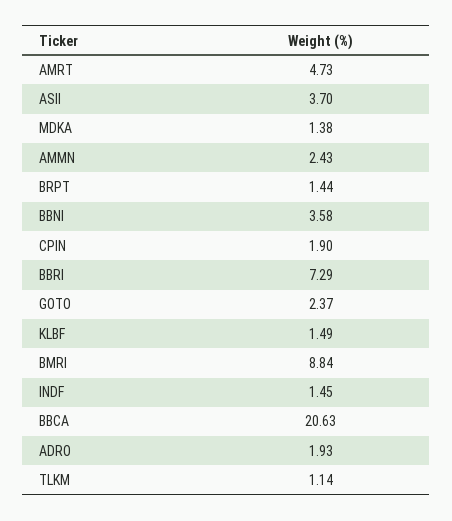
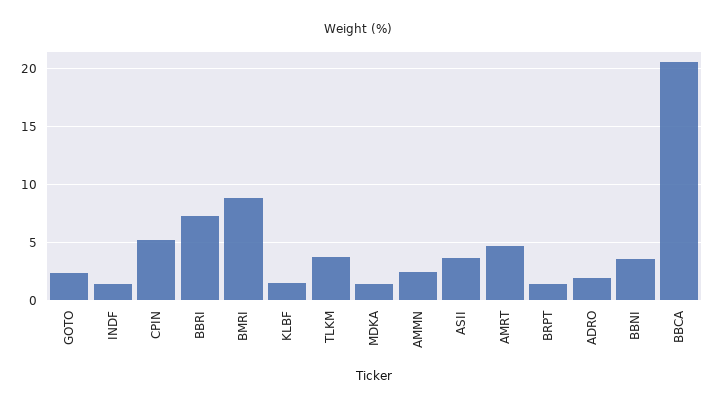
  {
    "AMRT": 4.73,
    "ASII": 3.7,
    "MDKA": 1.38,
    "AMMN": 2.43,
    "BRPT": 1.44,
    "BBNI": 3.58,
-   "CPIN": 1.9,
+   "CPIN": 5,
    "BBRI": 7.29,
    "GOTO": 2.37,
    "KLBF": 1.49,
    "BMRI": 8.84,
    "INDF": 1.45,
    "BBCA": 20.63,
    "ADRO": 1.93,
-   "TLKM": 1.14
+   "TLKM": 4
  }

